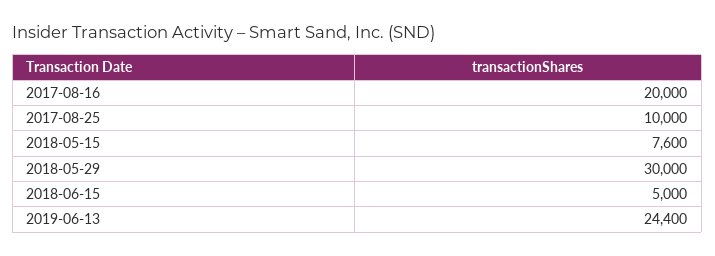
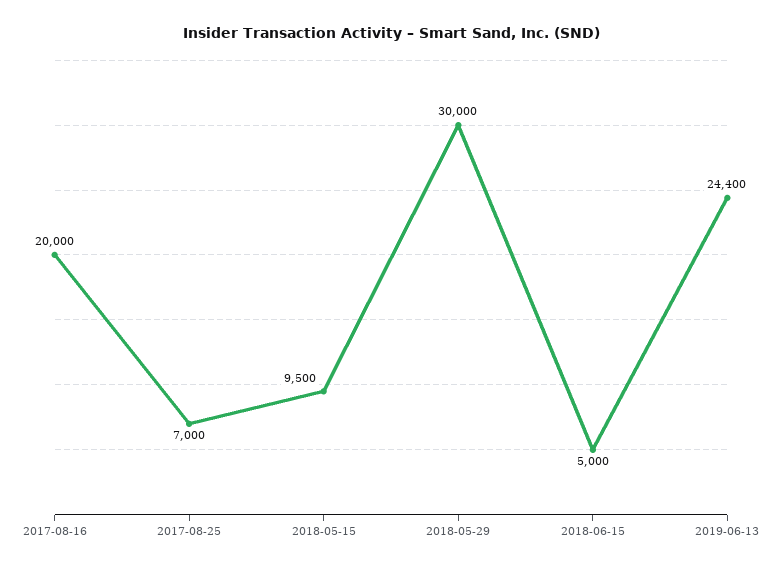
  {
    "2017-08-16": 20000,
-   "2017-08-25": 10000,
+   "2017-08-25": 7000,
-   "2018-05-15": 7600,
+   "2018-05-15": 9500,
    "2018-05-29": 30000,
    "2018-06-15": 5000,
    "2019-06-13": 24400
  }

